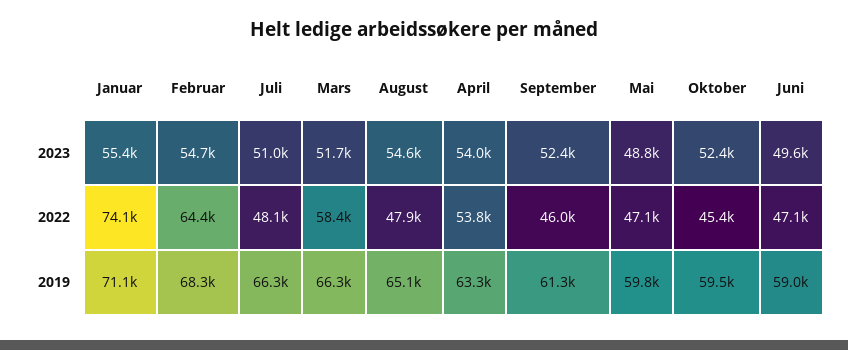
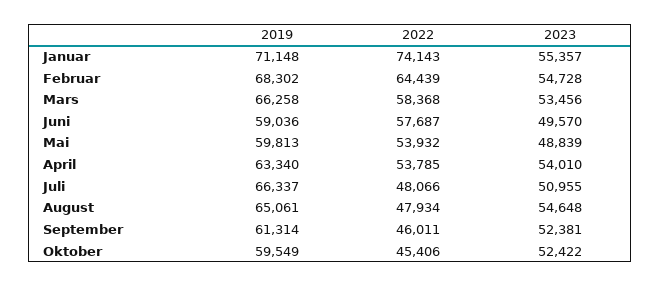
  {
    "Januar": {
      "2023": 55357,
      "2022": 74143,
      "2019": 71148
    },
    "Februar": {
      "2023": 54728,
      "2022": 64439,
      "2019": 68302
    },
    "Juli": {
      "2023": 50955,
      "2022": 48066,
      "2019": 66337
    },
    "Mars": {
-     "2023": 51700,
+     "2023": 53456,
      "2022": 58368,
      "2019": 66258
    },
    "August": {
      "2023": 54648,
      "2022": 47934,
      "2019": 65061
    },
    "April": {
      "2023": 54010,
      "2022": 53785,
      "2019": 63340
    },
    "September": {
      "2023": 52381,
      "2022": 46011,
      "2019": 61314
    },
    "Mai": {
      "2023": 48839,
-     "2022": 47100,
+     "2022": 53932,
      "2019": 59813
    },
    "Oktober": {
      "2023": 52422,
      "2022": 45406,
      "2019": 59549
    },
    "Juni": {
      "2023": 49570,
-     "2022": 47100,
+     "2022": 57687,
      "2019": 59036
    }
  }

